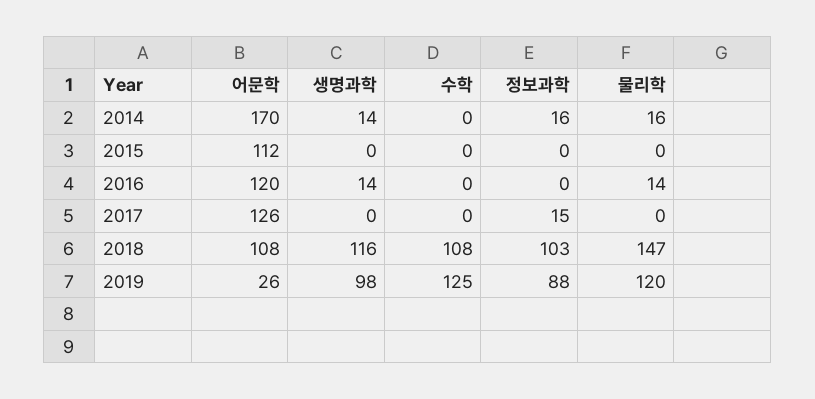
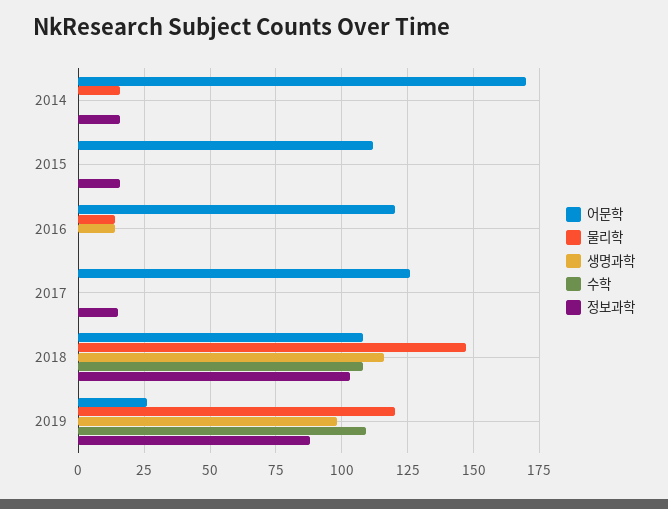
  {
    "어문학": {
      "2014": 170,
      "2015": 112,
      "2016": 120,
      "2017": 126,
      "2018": 108,
      "2019": 26
    },
    "생명과학": {
-     "2014": 14,
+     "2014": 0,
      "2015": 0,
      "2016": 14,
      "2017": 0,
      "2018": 116,
      "2019": 98
    },
    "수학": {
      "2014": 0,
      "2015": 0,
      "2016": 0,
      "2017": 0,
      "2018": 108,
-     "2019": 125
+     "2019": 110
    },
    "정보과학": {
      "2014": 16,
-     "2015": 0,
+     "2015": 15,
      "2016": 0,
      "2017": 15,
      "2018": 103,
      "2019": 88
    },
    "물리학": {
      "2014": 16,
      "2015": 0,
      "2016": 14,
      "2017": 0,
      "2018": 147,
      "2019": 120
    }
  }

